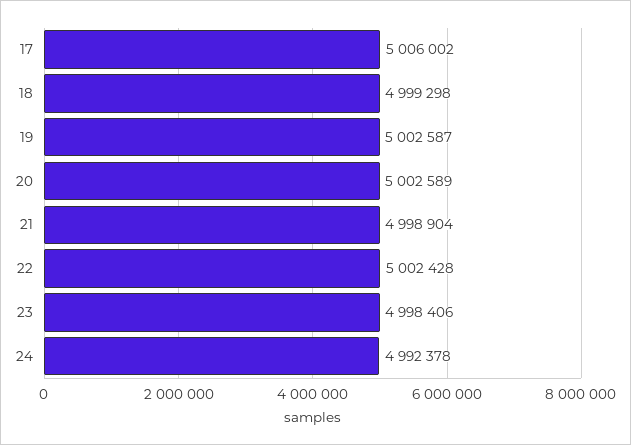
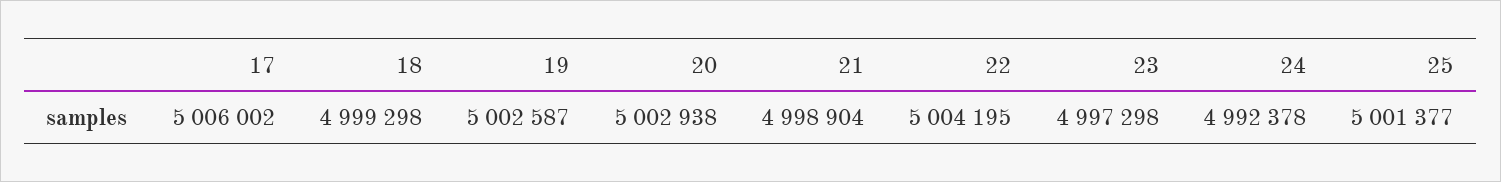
  {
    "17": 5006002,
    "18": 4999298,
    "19": 5002587,
-   "20": 5002589,
+   "20": 5002938,
    "21": 4998904,
-   "22": 5002428,
+   "22": 5004195,
-   "23": 4998406,
+   "23": 4997298,
-   "24": 4992378
+   "24": 4992378,
+   "25": 5001377
  }

